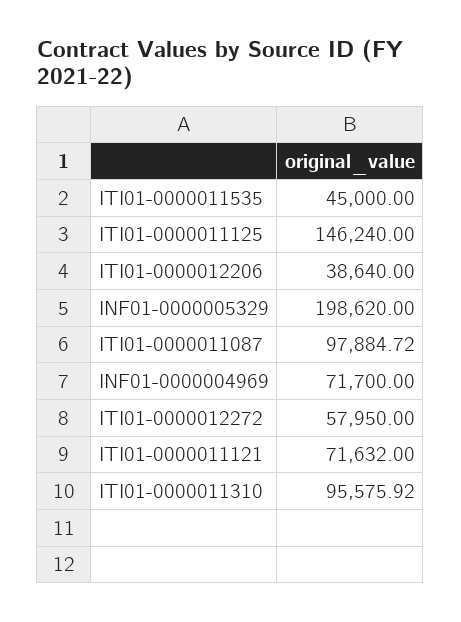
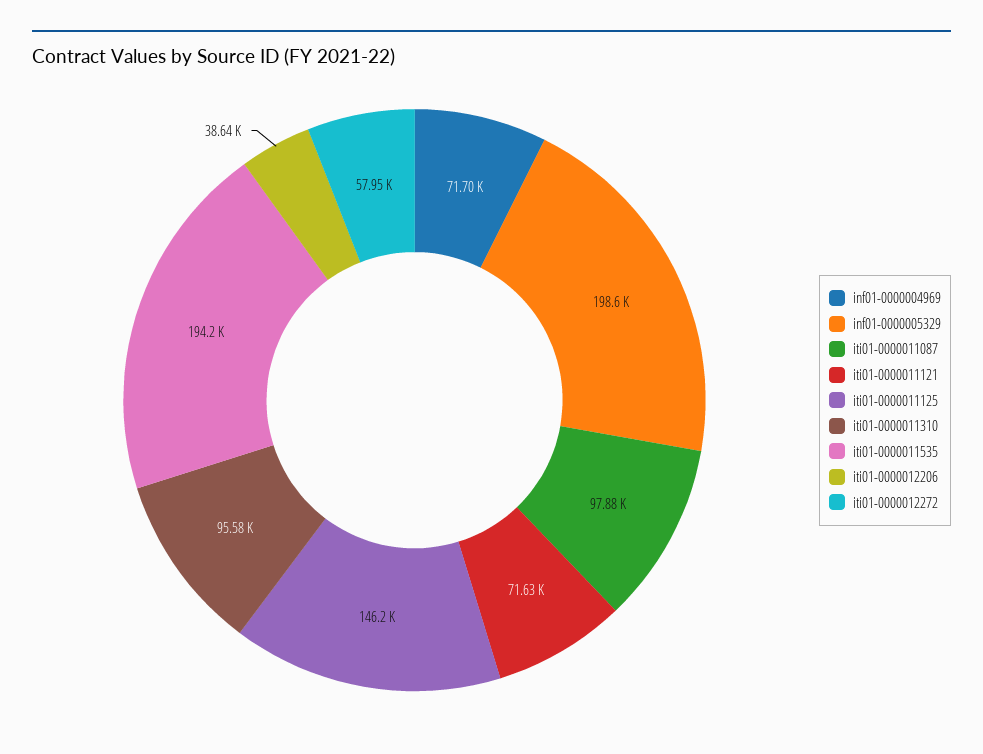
  {
-   "ITI01-0000011535": 45000,
+   "ITI01-0000011535": 194200,
    "ITI01-0000011125": 146240,
    "ITI01-0000012206": 38640,
    "INF01-0000005329": 198620,
    "ITI01-0000011087": 97884.72,
    "INF01-0000004969": 71700,
    "ITI01-0000012272": 57950,
    "ITI01-0000011121": 71632,
    "ITI01-0000011310": 95575.92
  }

